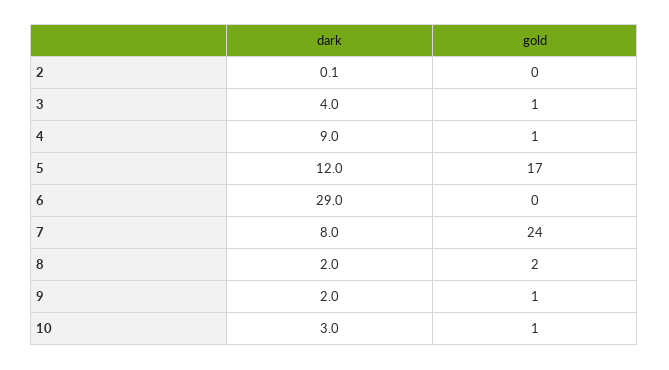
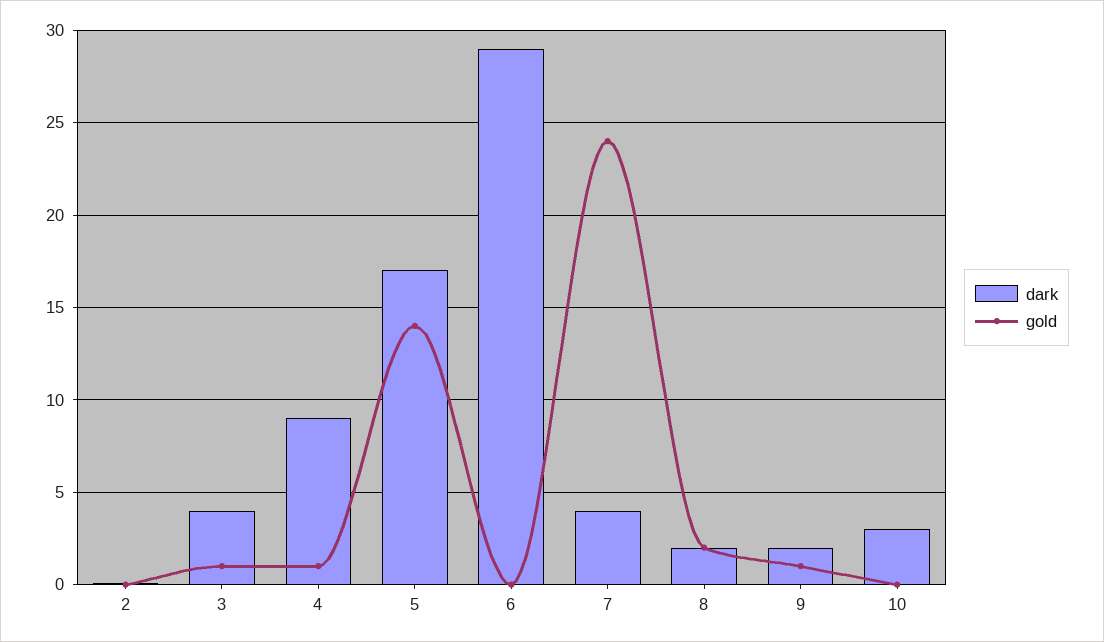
  {
    "dark": {
      "2": 0.1,
      "3": 4,
      "4": 9,
-     "5": 12,
+     "5": 17,
      "6": 29,
-     "7": 8,
+     "7": 4,
      "8": 2,
      "9": 2,
      "10": 3
    },
    "gold": {
      "2": 0,
      "3": 1,
      "4": 1,
-     "5": 17,
+     "5": 14,
      "6": 0,
      "7": 24,
      "8": 2,
      "9": 1,
-     "10": 1
+     "10": 0
    }
  }

